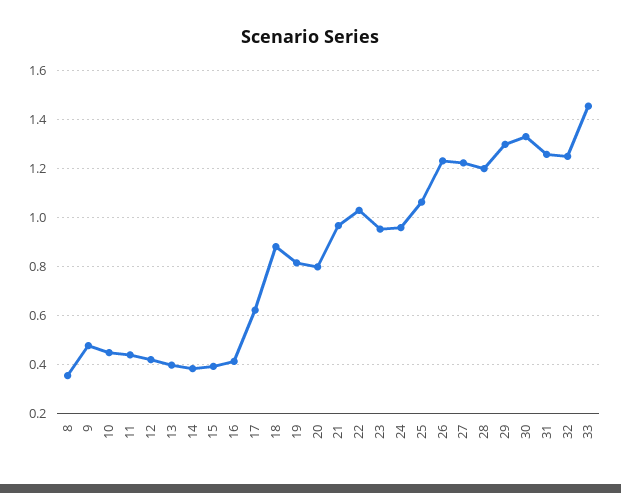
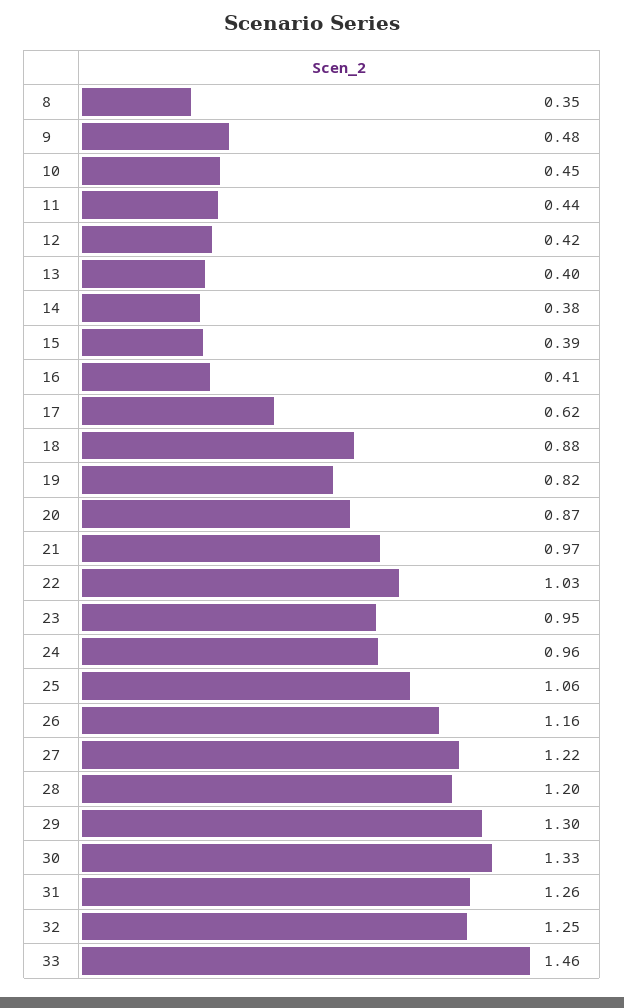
  {
    "8": 0.35,
    "9": 0.48,
    "10": 0.45,
    "11": 0.44,
    "12": 0.42,
    "13": 0.4,
    "14": 0.38,
    "15": 0.39,
    "16": 0.41,
    "17": 0.62,
    "18": 0.88,
    "19": 0.82,
-   "20": 0.8,
+   "20": 0.87,
    "21": 0.97,
    "22": 1.03,
    "23": 0.95,
    "24": 0.96,
    "25": 1.06,
-   "26": 1.225,
+   "26": 1.16,
    "27": 1.22,
    "28": 1.2,
    "29": 1.3,
    "30": 1.33,
    "31": 1.26,
    "32": 1.25,
    "33": 1.46
  }

